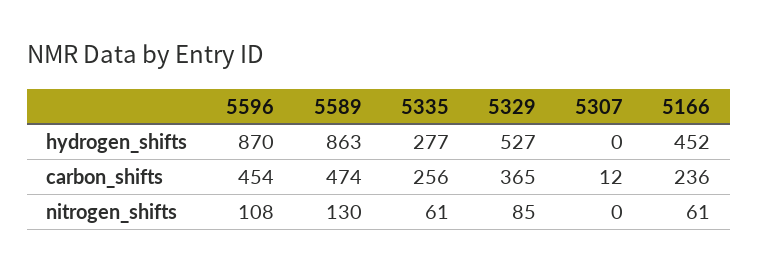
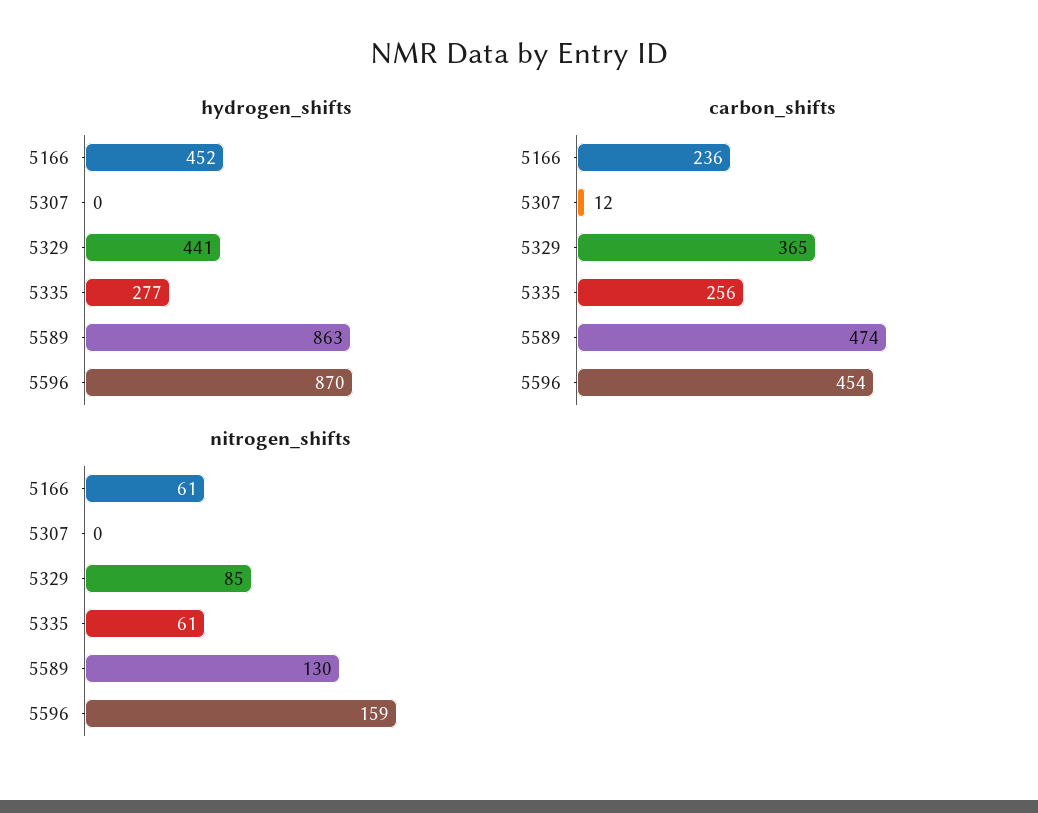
  {
    "hydrogen_shifts": {
      "5596": 870,
      "5589": 863,
      "5335": 277,
-     "5329": 527,
+     "5329": 441,
      "5307": 0,
      "5166": 452
    },
    "carbon_shifts": {
      "5596": 454,
      "5589": 474,
      "5335": 256,
      "5329": 365,
      "5307": 12,
      "5166": 236
    },
    "nitrogen_shifts": {
-     "5596": 108,
+     "5596": 159,
      "5589": 130,
      "5335": 61,
      "5329": 85,
      "5307": 0,
      "5166": 61
    }
  }

